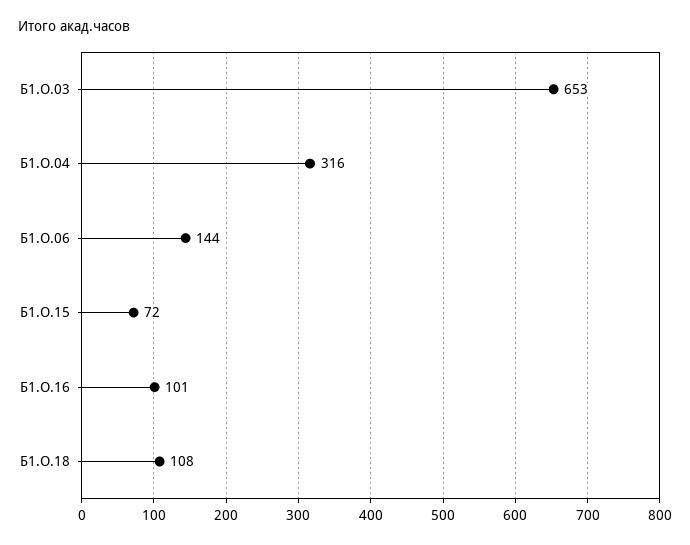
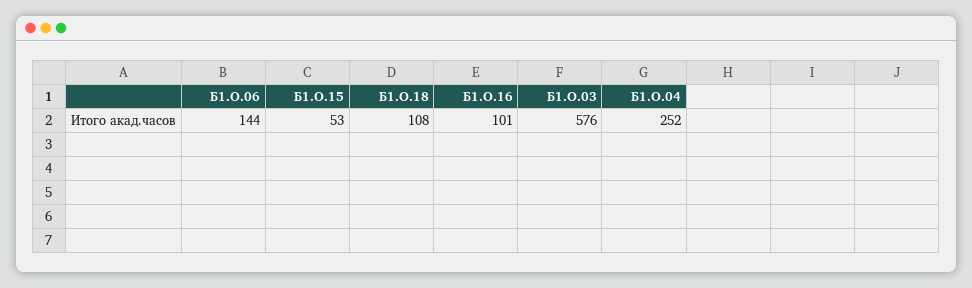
  {
-   "Б1.О.03": 653,
+   "Б1.О.03": 576,
-   "Б1.О.04": 316,
+   "Б1.О.04": 252,
    "Б1.О.06": 144,
-   "Б1.О.15": 72,
+   "Б1.О.15": 53,
    "Б1.О.16": 101,
    "Б1.О.18": 108
  }

